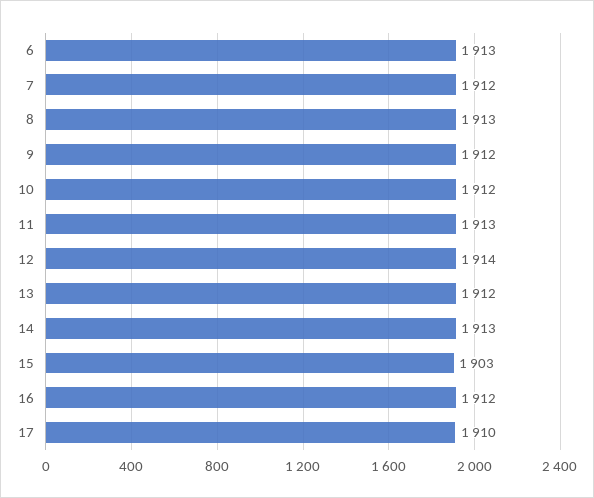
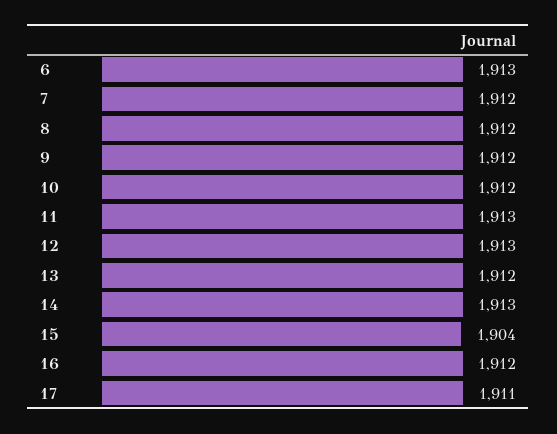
  {
    "6": 1913,
    "7": 1912,
-   "8": 1913,
+   "8": 1912,
    "9": 1912,
    "10": 1912,
    "11": 1913,
-   "12": 1914,
+   "12": 1913,
    "13": 1912,
    "14": 1913,
-   "15": 1903,
+   "15": 1904,
    "16": 1912,
-   "17": 1910
+   "17": 1911
  }

